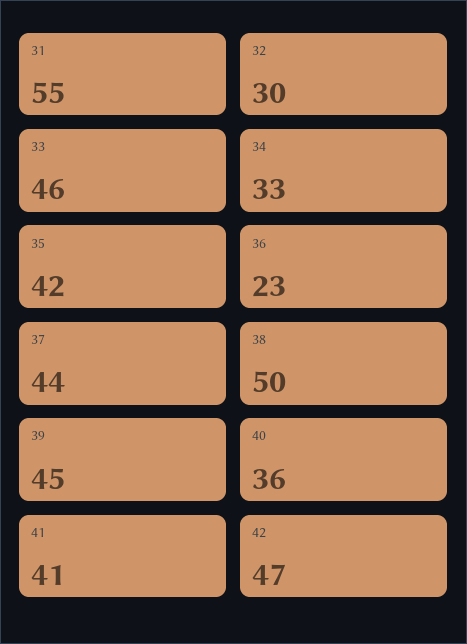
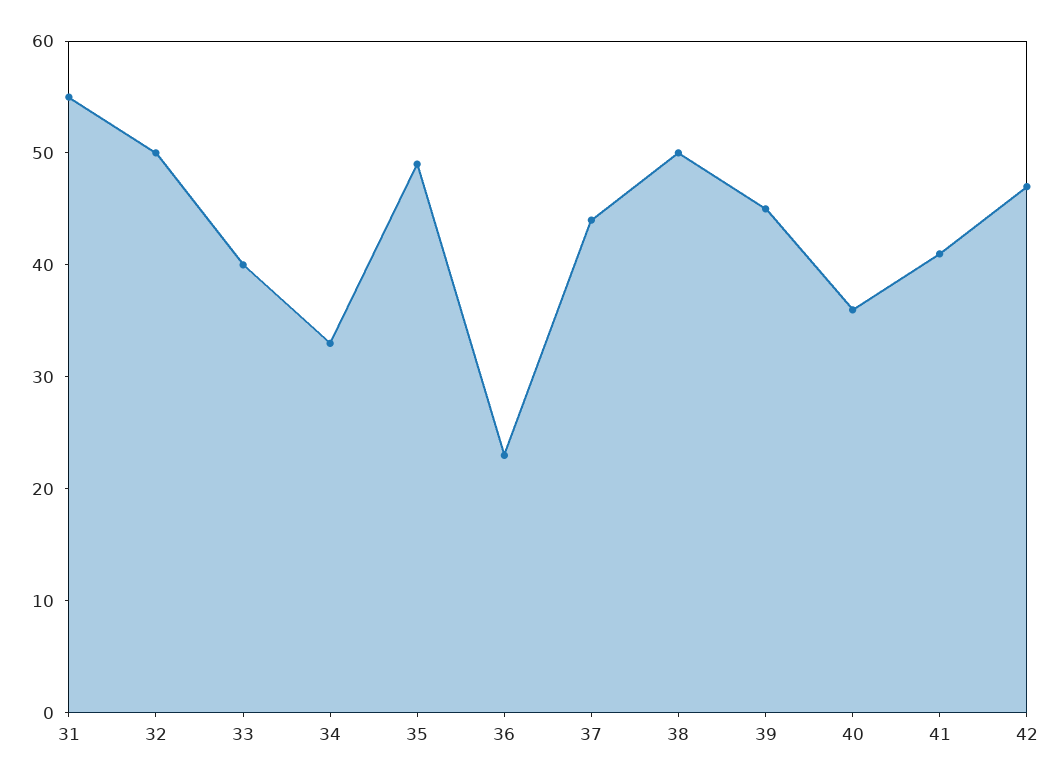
  {
    "31": 55,
-   "32": 30,
+   "32": 50,
-   "33": 46,
+   "33": 40,
    "34": 33,
-   "35": 42,
+   "35": 49,
    "36": 23,
    "37": 44,
    "38": 50,
    "39": 45,
    "40": 36,
    "41": 41,
    "42": 47
  }

